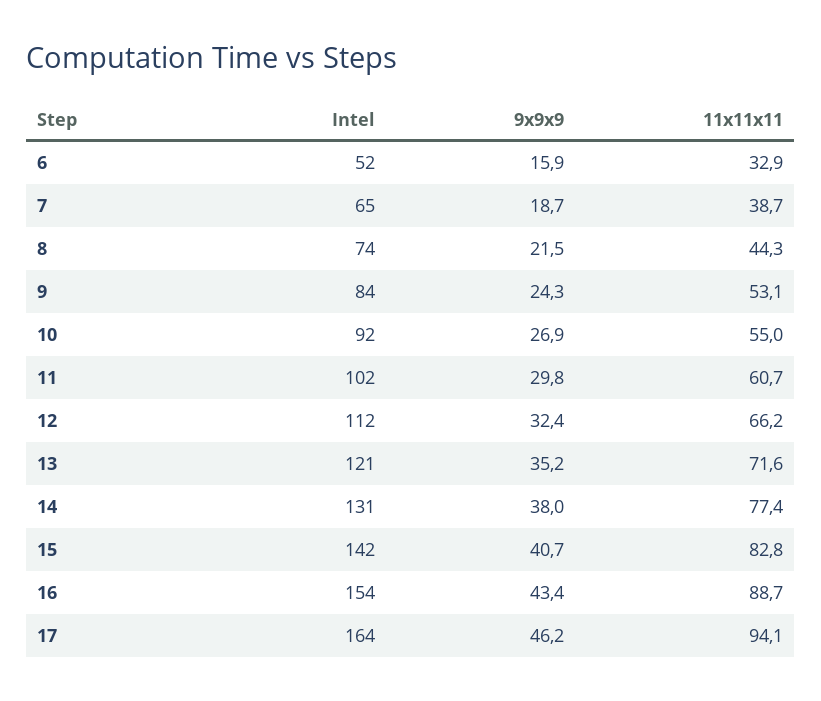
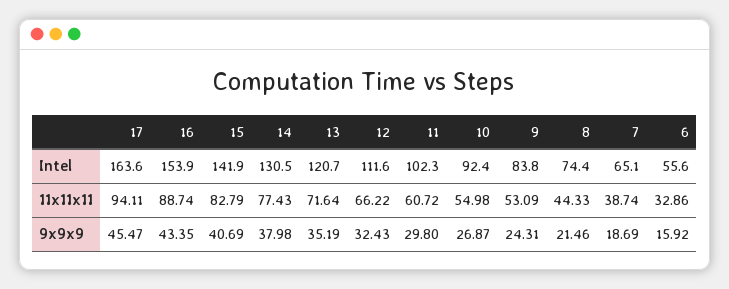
  {
    "Intel": {
-     "6": 52,
+     "6": 55.6,
      "7": 65.1,
      "8": 74.4,
      "9": 83.8,
      "10": 92.4,
      "11": 102.3,
      "12": 111.6,
      "13": 120.7,
      "14": 130.5,
      "15": 141.9,
      "16": 153.9,
      "17": 163.6
    },
    "9x9x9": {
      "6": 15.92,
      "7": 18.69,
      "8": 21.46,
      "9": 24.31,
      "10": 26.87,
      "11": 29.8,
      "12": 32.43,
      "13": 35.19,
      "14": 37.98,
      "15": 40.69,
      "16": 43.35,
-     "17": 46.2
+     "17": 45.47
    },
    "11x11x11": {
      "6": 32.86,
      "7": 38.74,
      "8": 44.33,
      "9": 53.09,
      "10": 54.98,
      "11": 60.72,
      "12": 66.22,
      "13": 71.64,
      "14": 77.43,
      "15": 82.79,
      "16": 88.74,
      "17": 94.11
    }
  }

